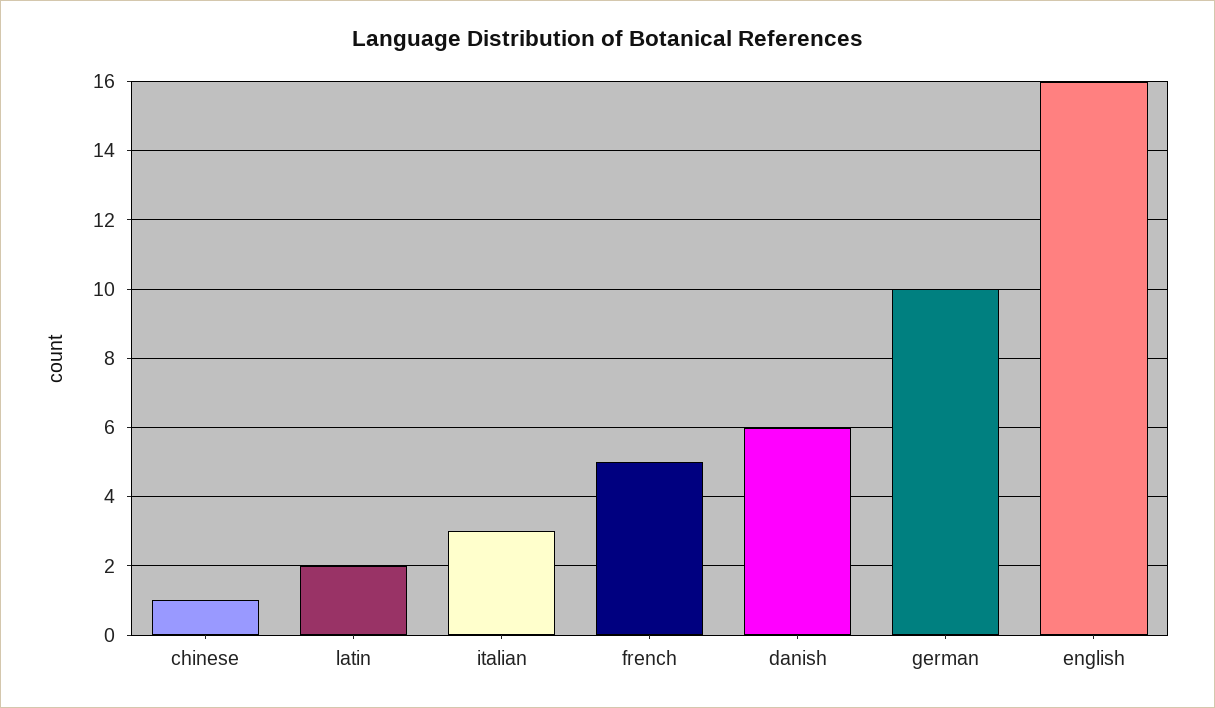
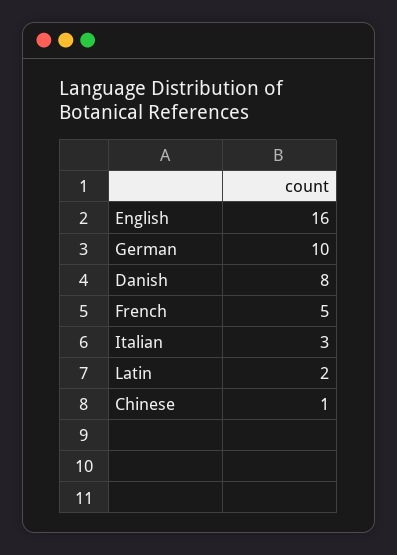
  {
    "chinese": 1,
    "latin": 2,
    "italian": 3,
    "french": 5,
-   "danish": 6,
+   "danish": 8,
    "german": 10,
    "english": 16
  }

